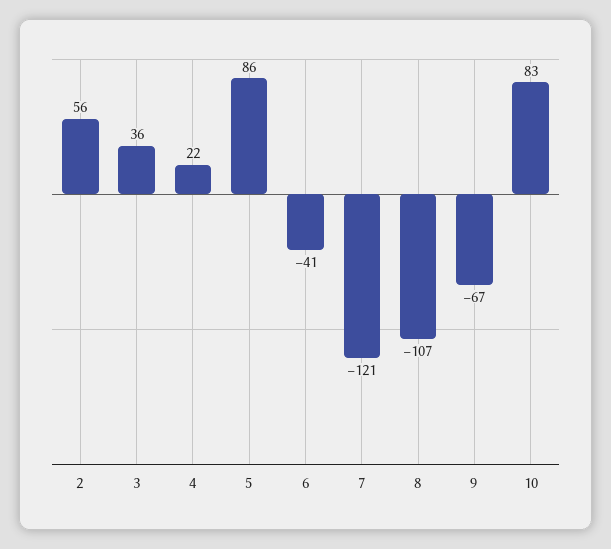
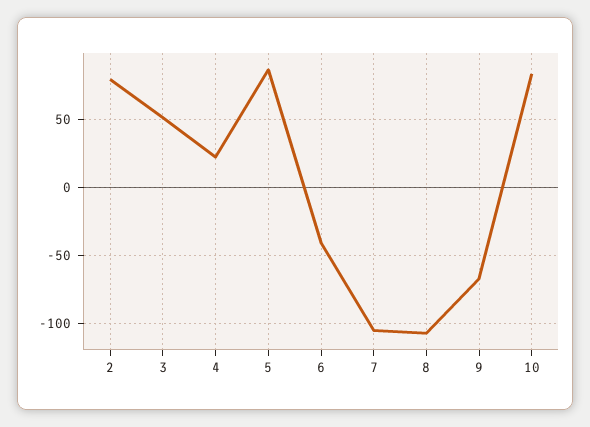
  {
-   "2": 56,
+   "2": 80,
-   "3": 36,
+   "3": 50,
    "4": 22,
    "5": 86,
    "6": -41,
-   "7": -121,
+   "7": -105,
    "8": -107,
    "9": -67,
    "10": 83
  }

